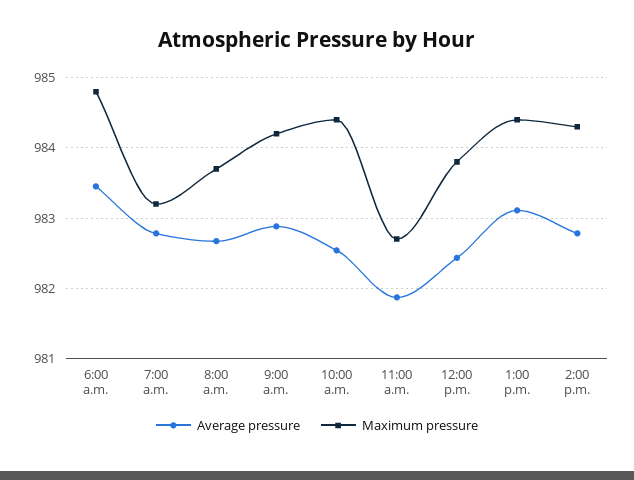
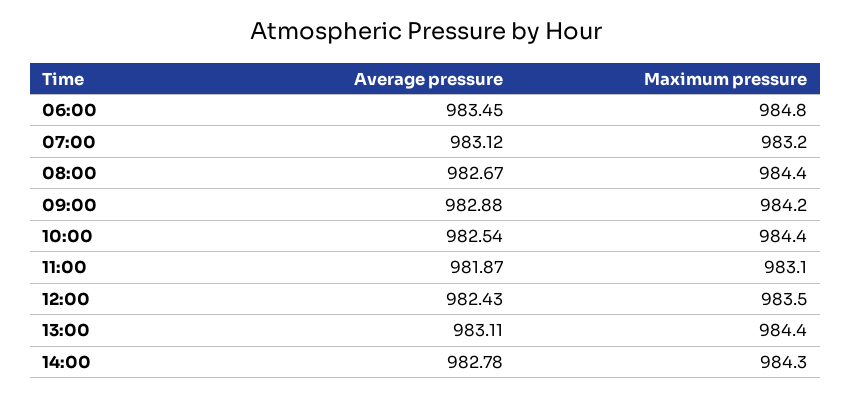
  {
    "Average pressure": {
      "6:00 a.m.": 983.45,
-     "7:00 a.m.": 982.8,
+     "7:00 a.m.": 983.12,
      "8:00 a.m.": 982.67,
      "9:00 a.m.": 982.88,
      "10:00 a.m.": 982.54,
      "11:00 a.m.": 981.87,
      "12:00 p.m.": 982.43,
      "1:00 p.m.": 983.11,
      "2:00 p.m.": 982.78
    },
    "Maximum pressure": {
      "6:00 a.m.": 984.8,
      "7:00 a.m.": 983.2,
-     "8:00 a.m.": 983.7,
+     "8:00 a.m.": 984.4,
      "9:00 a.m.": 984.2,
      "10:00 a.m.": 984.4,
-     "11:00 a.m.": 982.7,
+     "11:00 a.m.": 983.1,
-     "12:00 p.m.": 983.8,
+     "12:00 p.m.": 983.5,
      "1:00 p.m.": 984.4,
      "2:00 p.m.": 984.3
    }
  }

